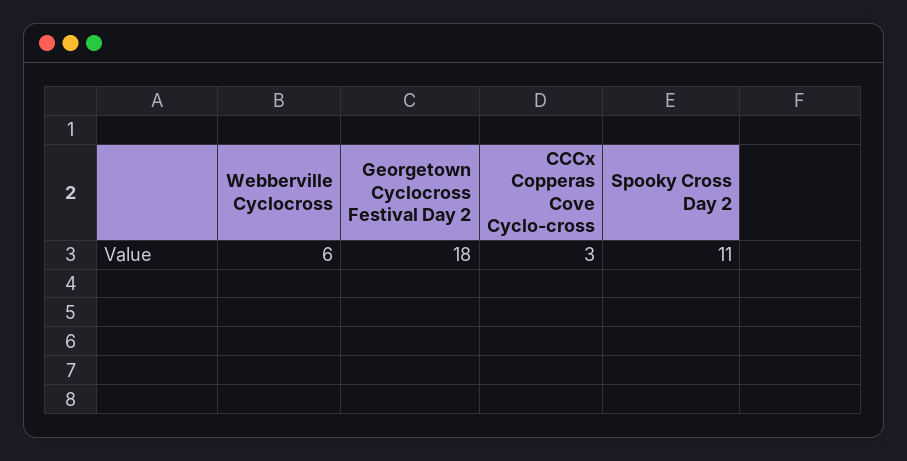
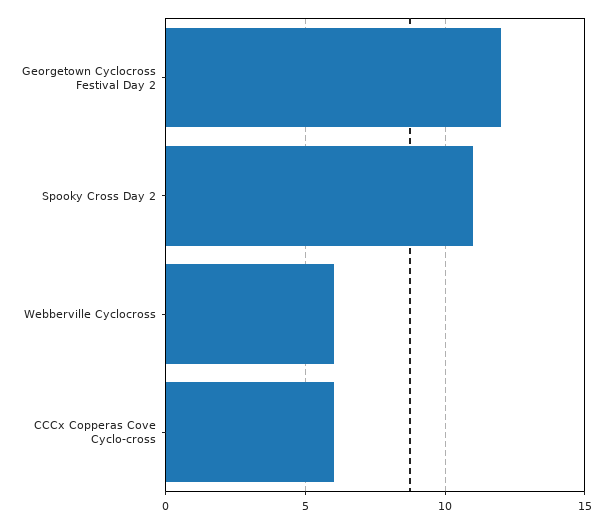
  {
    "Webberville Cyclocross": 6,
-   "Georgetown Cyclocross Festival Day 2": 18,
+   "Georgetown Cyclocross Festival Day 2": 12,
-   "CCCx Copperas Cove Cyclo-cross": 3,
+   "CCCx Copperas Cove Cyclo-cross": 6,
    "Spooky Cross Day 2": 11
  }

